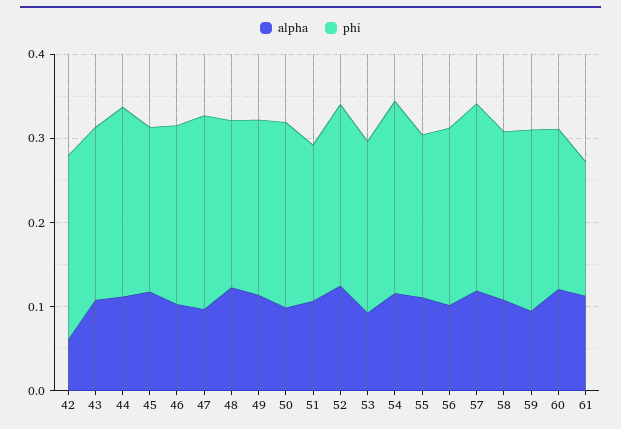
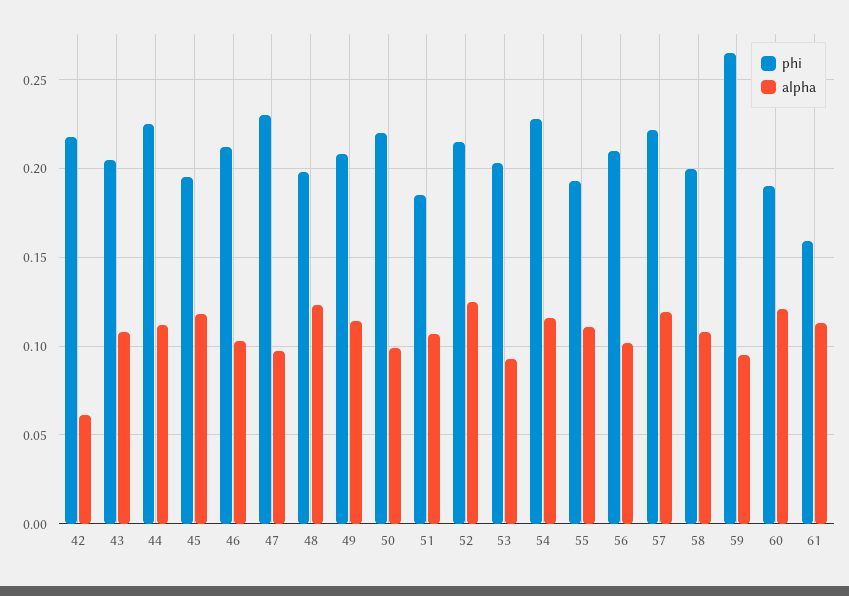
  {
    "alpha": {
      "42": 0.06,
      "43": 0.11,
      "44": 0.11,
      "45": 0.12,
      "46": 0.105,
      "47": 0.095,
      "48": 0.125,
      "49": 0.115,
      "50": 0.1,
      "51": 0.105,
      "52": 0.125,
      "53": 0.095,
      "54": 0.115,
      "55": 0.11,
      "56": 0.1,
      "57": 0.12,
      "58": 0.11,
      "59": 0.095,
      "60": 0.12,
      "61": 0.115
    },
    "phi": {
      "42": 0.22,
      "43": 0.205,
      "44": 0.225,
      "45": 0.195,
      "46": 0.21,
      "47": 0.23,
      "48": 0.2,
      "49": 0.21,
      "50": 0.22,
      "51": 0.185,
      "52": 0.215,
      "53": 0.205,
      "54": 0.23,
      "55": 0.195,
      "56": 0.21,
      "57": 0.22,
      "58": 0.2,
-     "59": 0.22,
+     "59": 0.265,
      "60": 0.19,
      "61": 0.16
    }
  }

